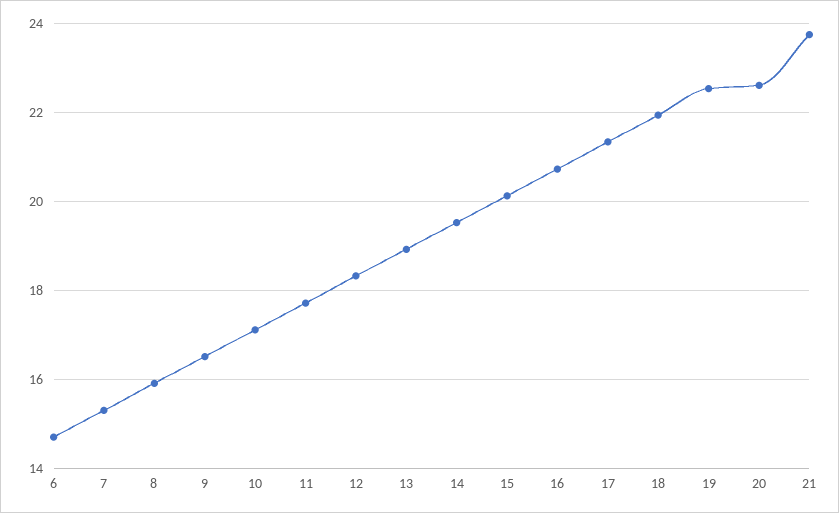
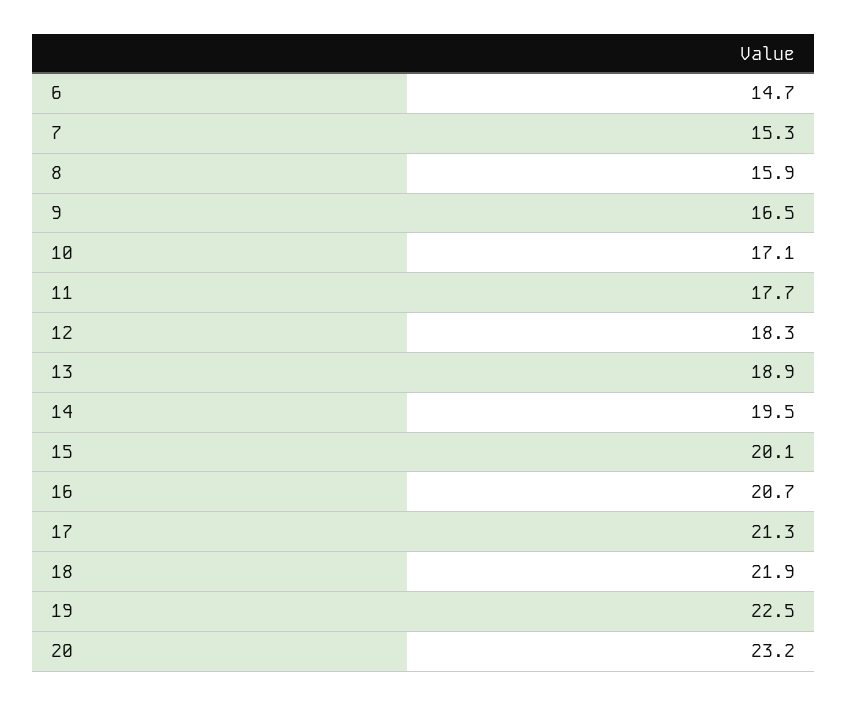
  {
    "6": 14.7,
    "7": 15.3,
    "8": 15.9,
    "9": 16.5,
    "10": 17.1,
    "11": 17.7,
    "12": 18.3,
    "13": 18.9,
    "14": 19.5,
    "15": 20.1,
    "16": 20.7,
    "17": 21.3,
    "18": 21.9,
    "19": 22.5,
-   "20": 22.6,
+   "20": 23.2
-   "21": 23.8
  }

